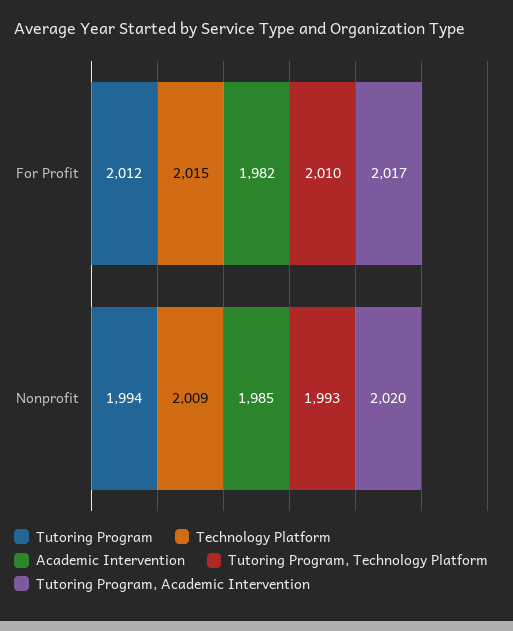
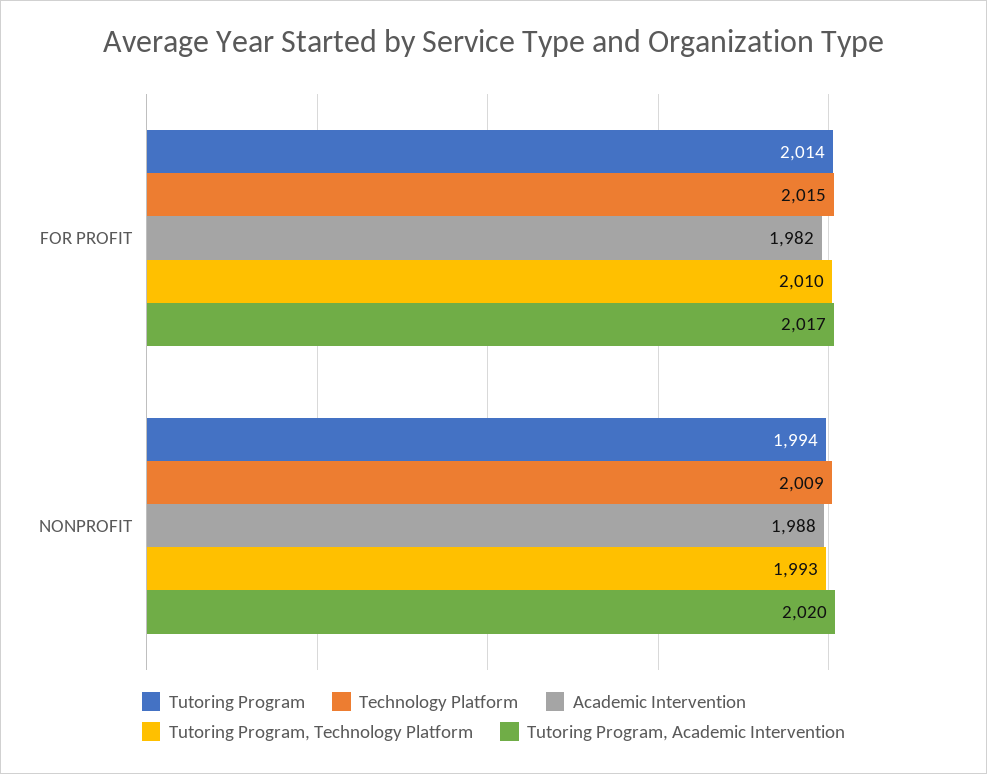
  {
    "Tutoring Program": {
-     "For Profit": 2012,
+     "For Profit": 2014,
      "Nonprofit": 1994
    },
    "Technology Platform": {
      "For Profit": 2015,
      "Nonprofit": 2009
    },
    "Academic Intervention": {
      "For Profit": 1982,
-     "Nonprofit": 1985
+     "Nonprofit": 1988
    },
    "Tutoring Program, Technology Platform": {
      "For Profit": 2010,
      "Nonprofit": 1993
    },
    "Tutoring Program, Academic Intervention": {
      "For Profit": 2017,
      "Nonprofit": 2020
    }
  }

